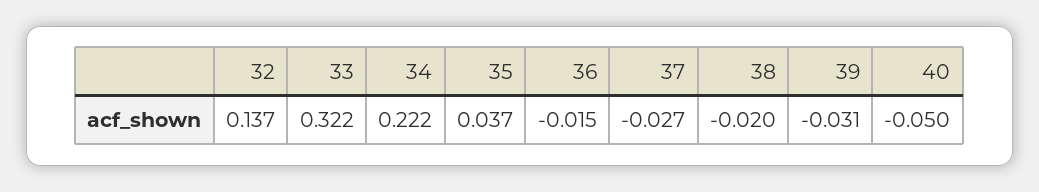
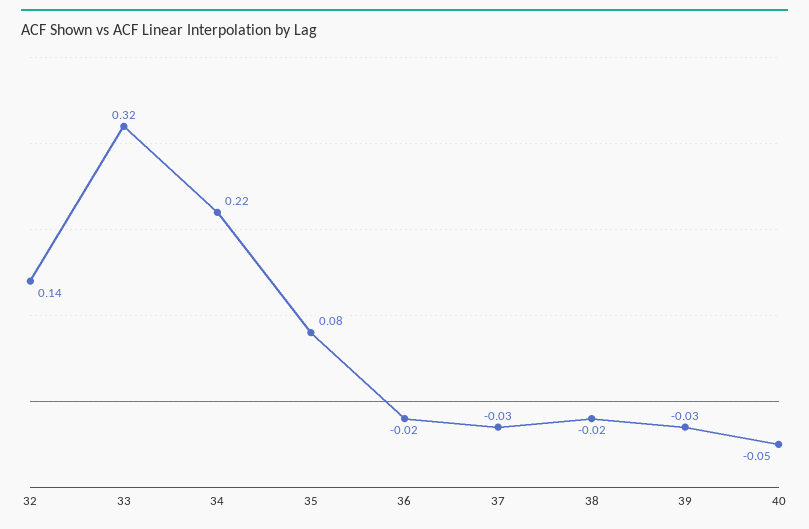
  {
    "32": 0.137,
    "33": 0.322,
    "34": 0.222,
-   "35": 0.037,
+   "35": 0.08,
    "36": -0.015,
    "37": -0.027,
    "38": -0.02,
    "39": -0.031,
    "40": -0.05
  }

